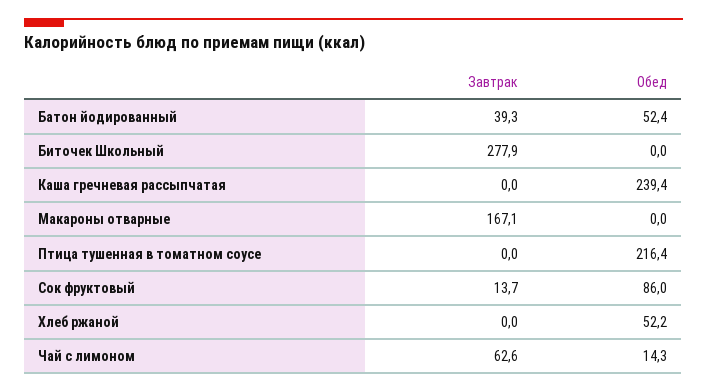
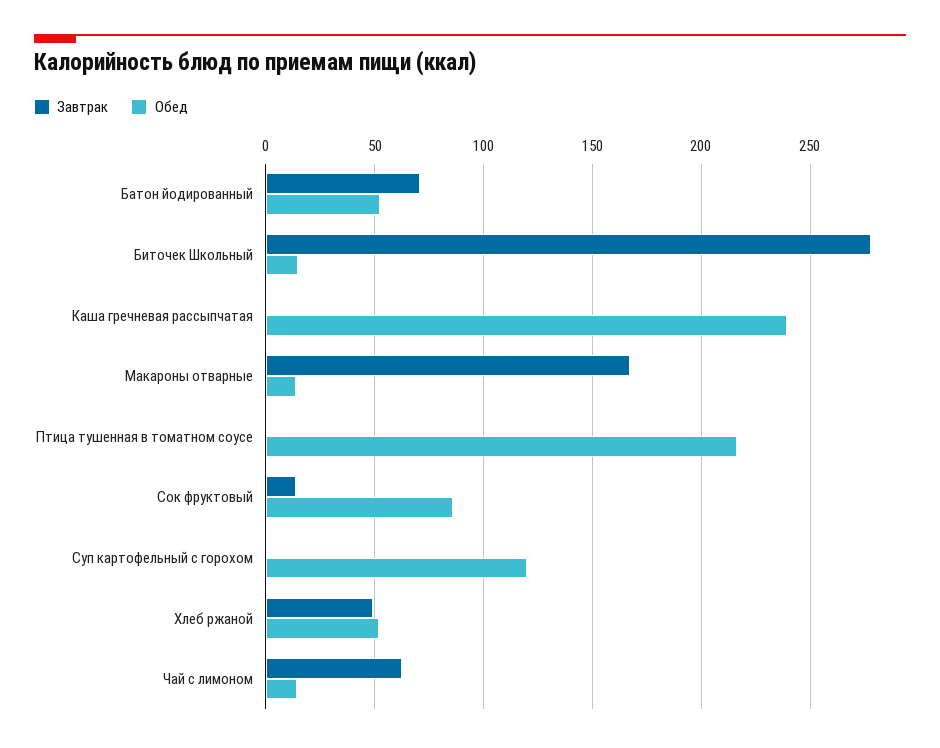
  {
    "Завтрак": {
-     "Батон йодированный": 39.3,
+     "Батон йодированный": 70,
      "Биточек Школьный": 277.9,
      "Каша гречневая рассыпчатая": 0,
      "Макароны отварные": 167.1,
      "Птица тушенная в томатном соусе": 0,
      "Сок фруктовый": 13.7,
-     "Хлеб ржаной": 0,
+     "Хлеб ржаной": 50,
-     "Чай с лимоном": 62.6
+     "Чай с лимоном": 62.6,
+     "Суп картофельный с горохом": 0
    },
    "Обед": {
      "Батон йодированный": 52.4,
-     "Биточек Школьный": 0,
+     "Биточек Школьный": 15,
      "Каша гречневая рассыпчатая": 239.4,
-     "Макароны отварные": 0,
+     "Макароны отварные": 15,
      "Птица тушенная в томатном соусе": 216.4,
      "Сок фруктовый": 86,
      "Хлеб ржаной": 52.2,
-     "Чай с лимоном": 14.3
+     "Чай с лимоном": 14.3,
+     "Суп картофельный с горохом": 120
    }
  }

